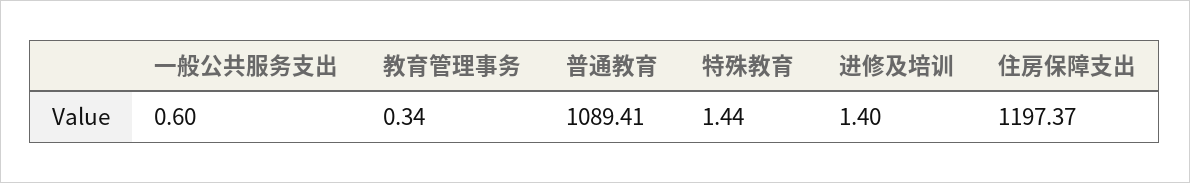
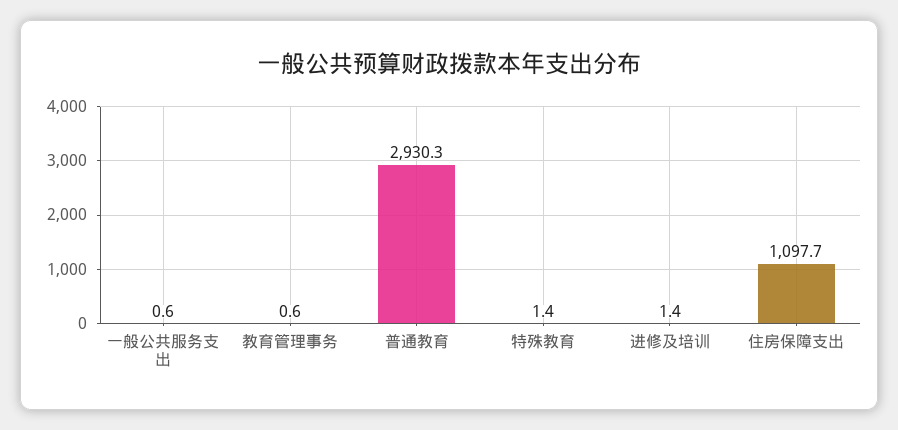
  {
    "一般公共服务支出": 0.6,
-   "教育管理事务": 0.34,
+   "教育管理事务": 0.6,
-   "普通教育": 1089.41,
+   "普通教育": 2930.3,
    "特殊教育": 1.44,
    "进修及培训": 1.4,
-   "住房保障支出": 1197.37
+   "住房保障支出": 1097.7
  }

